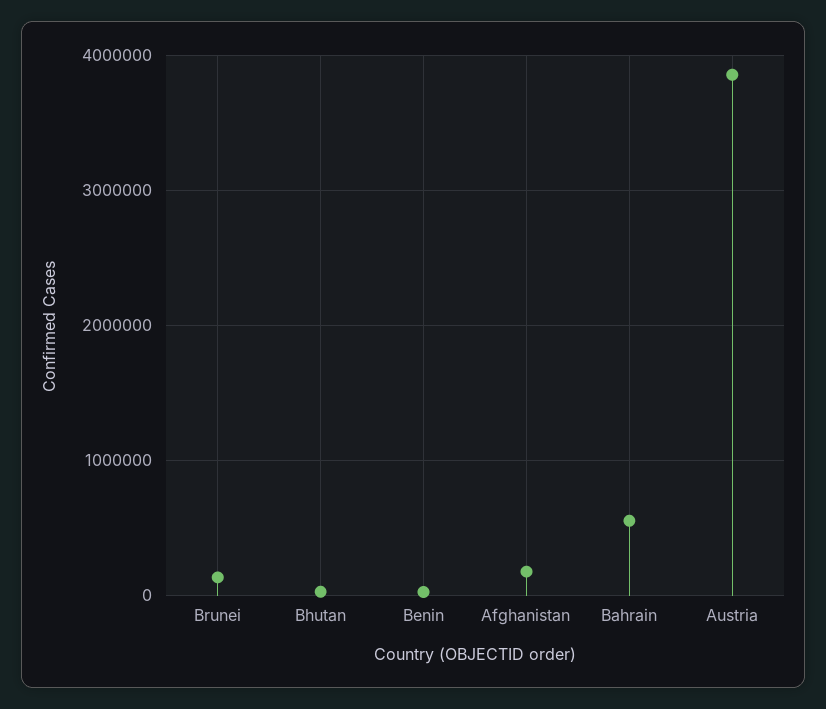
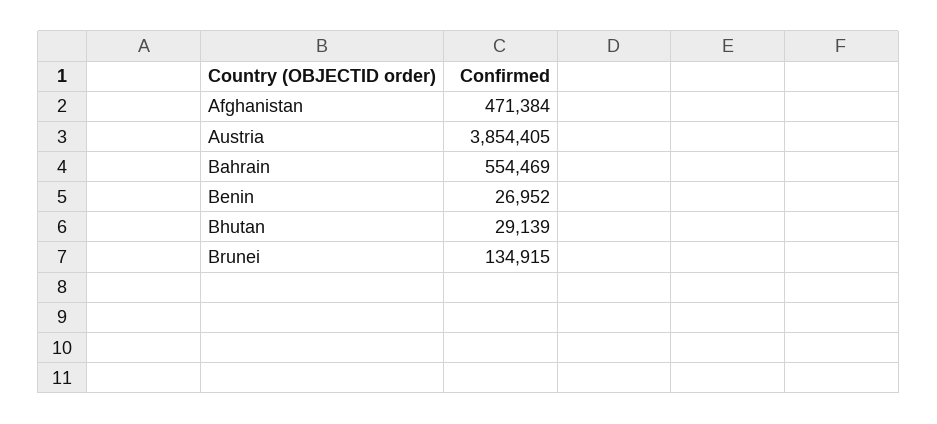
  {
    "Brunei": 134915,
    "Bhutan": 29139,
    "Benin": 26952,
-   "Afghanistan": 200000,
+   "Afghanistan": 471384,
    "Bahrain": 554469,
    "Austria": 3854405
  }

